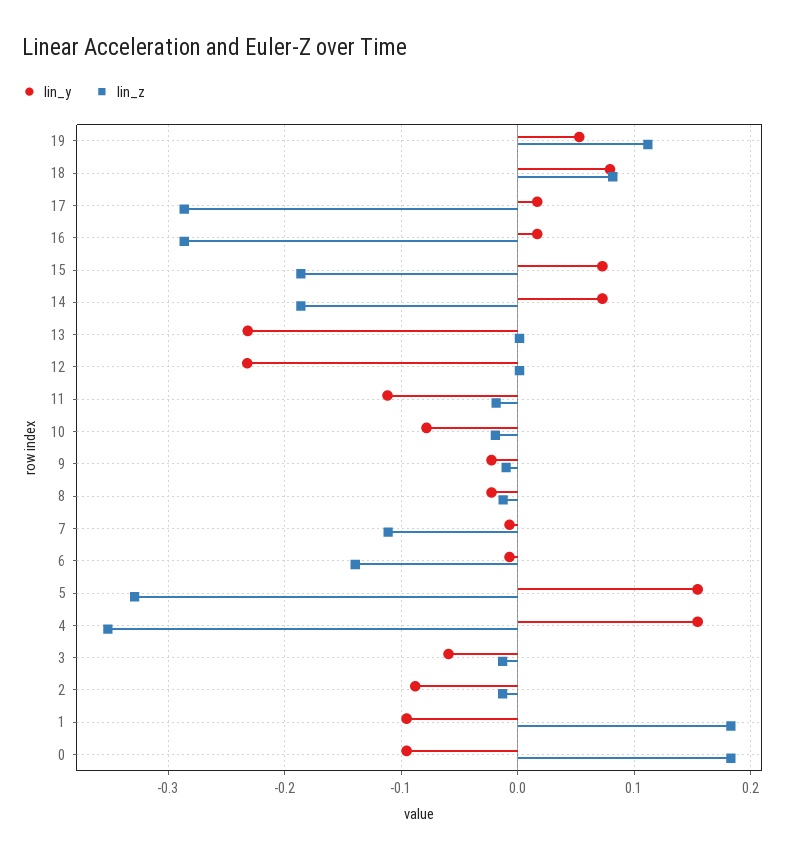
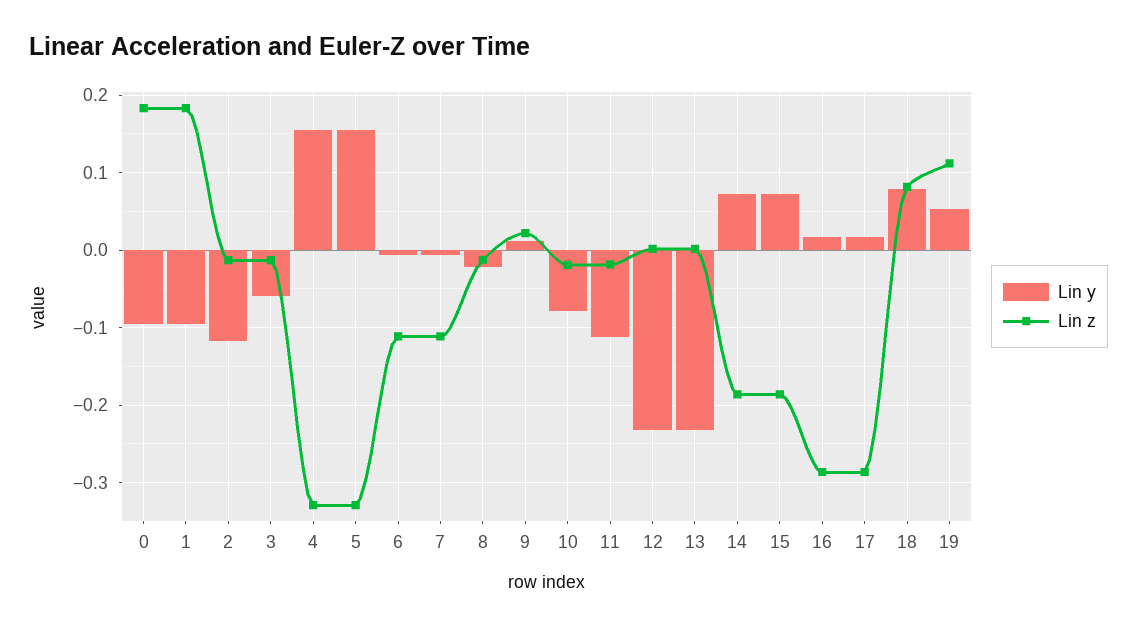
  {
    "lin_y": {
      "19": 0.05,
      "18": 0.08,
      "17": 0.02,
      "16": 0.02,
      "15": 0.07,
      "14": 0.07,
      "13": -0.23,
      "12": -0.23,
      "11": -0.11,
      "10": -0.08,
-     "9": -0.02,
+     "9": 0.01,
      "8": -0.02,
      "7": -0.01,
      "6": -0.01,
      "5": 0.15,
      "4": 0.15,
      "3": -0.06,
-     "2": -0.09,
+     "2": -0.12,
      "1": -0.1,
      "0": -0.1
    },
    "lin_z": {
      "19": 0.11,
      "18": 0.08,
      "17": -0.29,
      "16": -0.29,
      "15": -0.19,
      "14": -0.19,
      "13": 0,
      "12": 0,
      "11": -0.02,
      "10": -0.02,
-     "9": -0.01,
+     "9": 0.02,
      "8": -0.01,
      "7": -0.11,
-     "6": -0.14,
+     "6": -0.11,
      "5": -0.33,
-     "4": -0.35,
+     "4": -0.33,
      "3": -0.01,
      "2": -0.01,
      "1": 0.18,
      "0": 0.18
    }
  }

